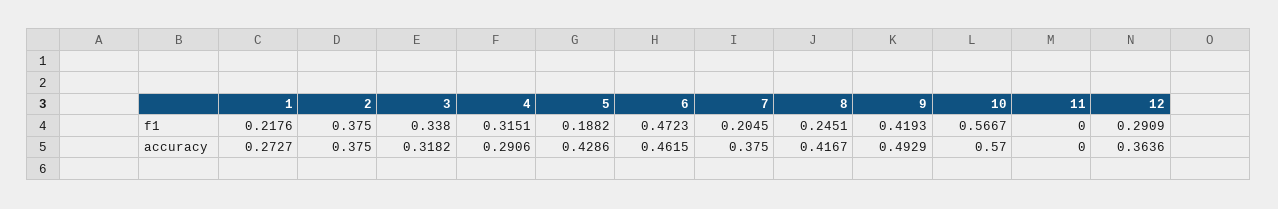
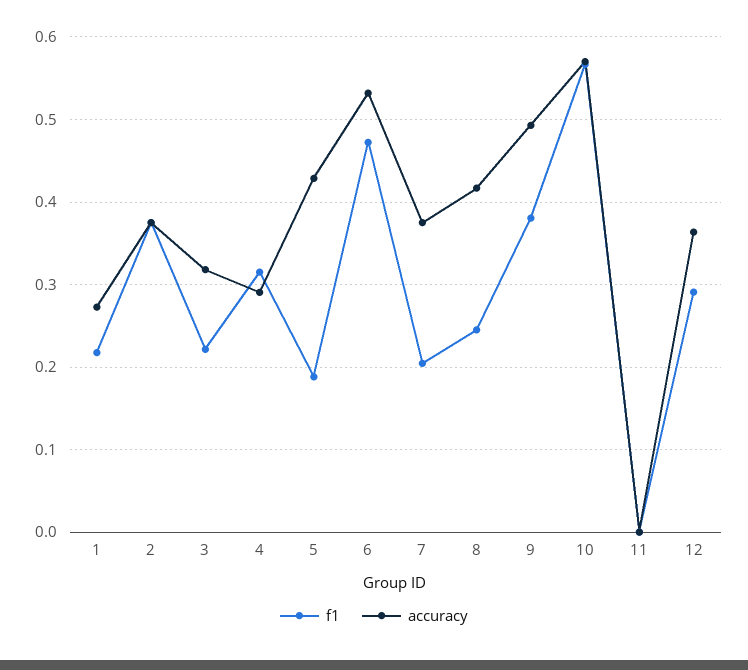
  {
    "f1": {
      "1": 0.2176,
      "2": 0.375,
-     "3": 0.338,
+     "3": 0.22,
      "4": 0.3151,
      "5": 0.1882,
      "6": 0.4723,
      "7": 0.2045,
      "8": 0.2451,
-     "9": 0.4193,
+     "9": 0.38,
      "10": 0.5667,
      "11": 0,
      "12": 0.2909
    },
    "accuracy": {
      "1": 0.2727,
      "2": 0.375,
      "3": 0.3182,
      "4": 0.2906,
      "5": 0.4286,
-     "6": 0.4615,
+     "6": 0.53,
      "7": 0.375,
      "8": 0.4167,
      "9": 0.4929,
      "10": 0.57,
      "11": 0,
      "12": 0.3636
    }
  }

